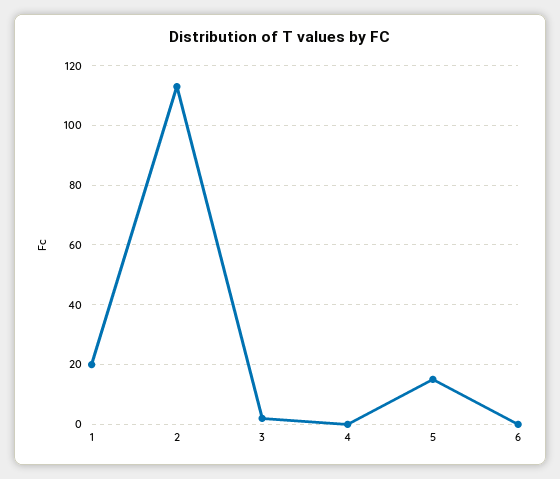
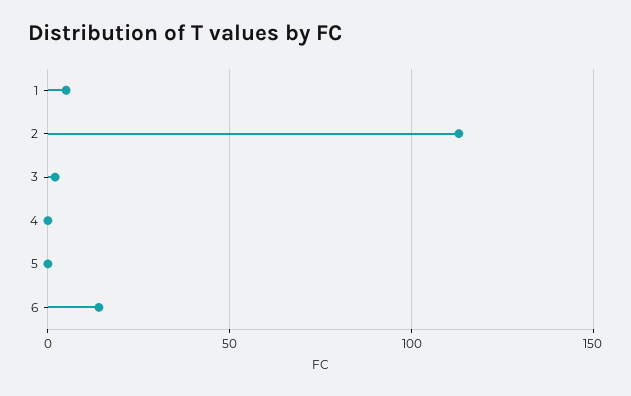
  {
-   "1": 20,
+   "1": 5,
    "2": 115,
    "3": 0,
    "4": 0,
-   "5": 15,
+   "5": 0,
-   "6": 0
+   "6": 15
  }

